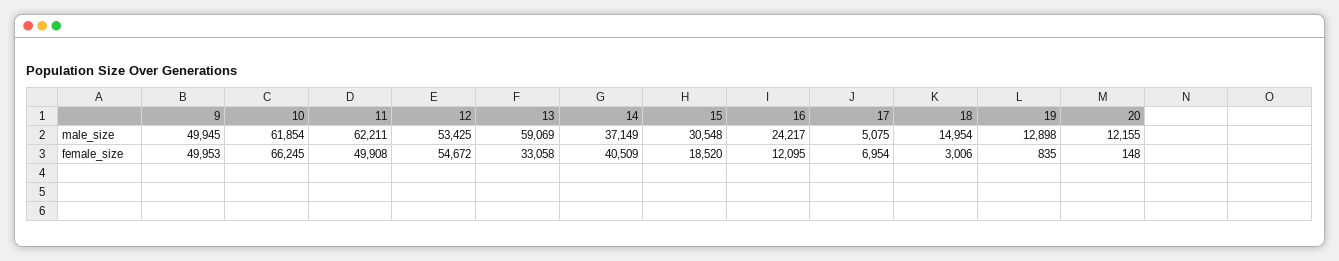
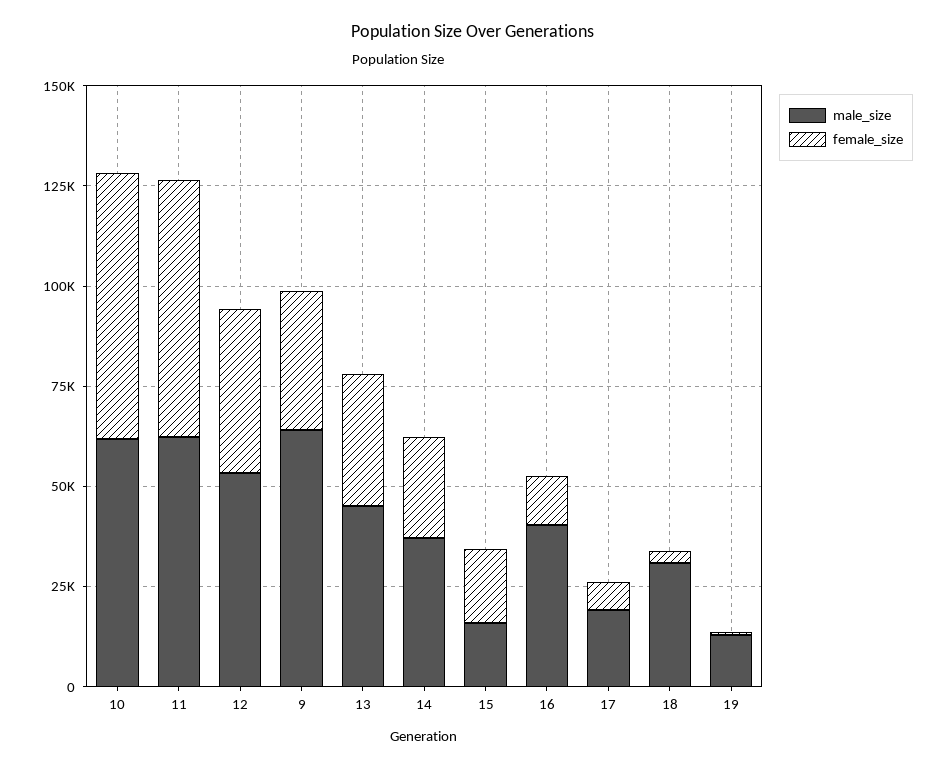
  {
    "male_size": {
-     "9": 49945,
+     "9": 65000,
      "10": 61854,
      "11": 62211,
      "12": 53425,
-     "13": 59069,
+     "13": 45000,
      "14": 37149,
-     "15": 30548,
+     "15": 15000,
-     "16": 24217,
+     "16": 40000,
-     "17": 5075,
+     "17": 20000,
-     "18": 14954,
+     "18": 30000,
-     "19": 12898,
+     "19": 12898
-     "20": 12155
    },
    "female_size": {
-     "9": 49953,
+     "9": 35000,
      "10": 66245,
-     "11": 49908,
+     "11": 65000,
-     "12": 54672,
+     "12": 40000,
      "13": 33058,
-     "14": 40509,
+     "14": 25000,
      "15": 18520,
      "16": 12095,
      "17": 6954,
      "18": 3006,
-     "19": 835,
+     "19": 835
-     "20": 148
    }
  }

